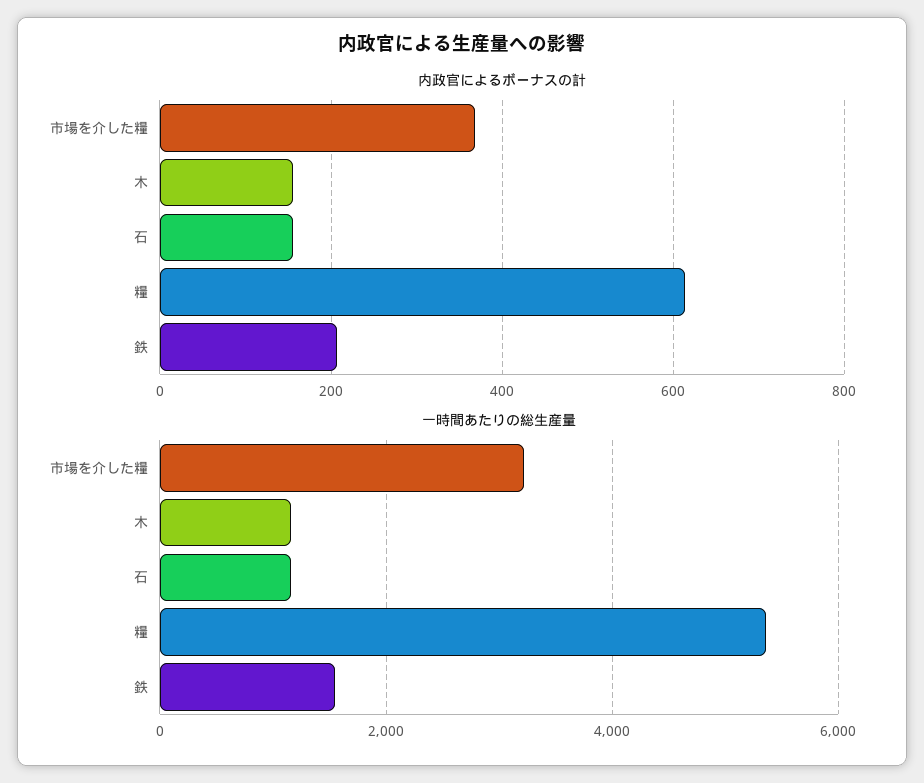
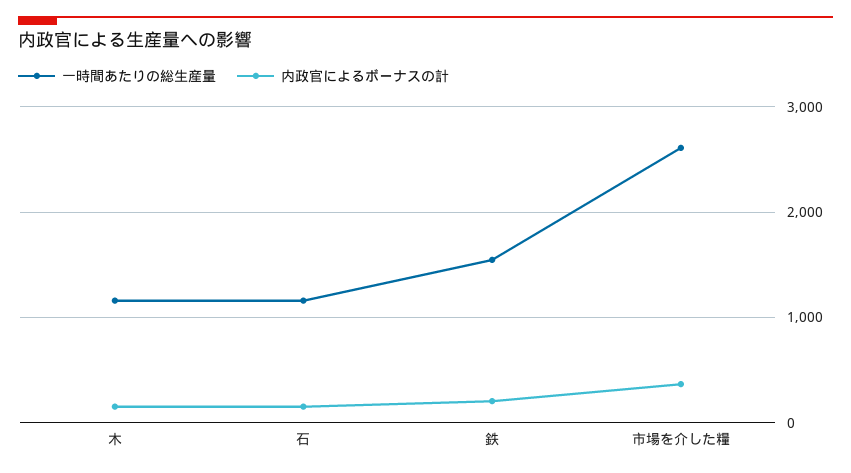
  {
    "内政官によるボーナスの計": {
      "市場を介した糧": 360,
      "木": 160,
      "石": 160,
-     "糧": 620,
      "鉄": 200
    },
    "一時間あたりの総生産量": {
-     "市場を介した糧": 3200,
+     "市場を介した糧": 2600,
      "木": 1200,
      "石": 1200,
-     "糧": 5400,
      "鉄": 1500
    }
  }

